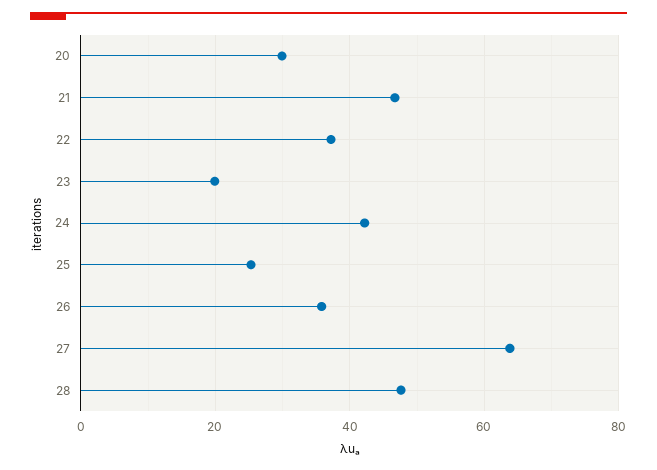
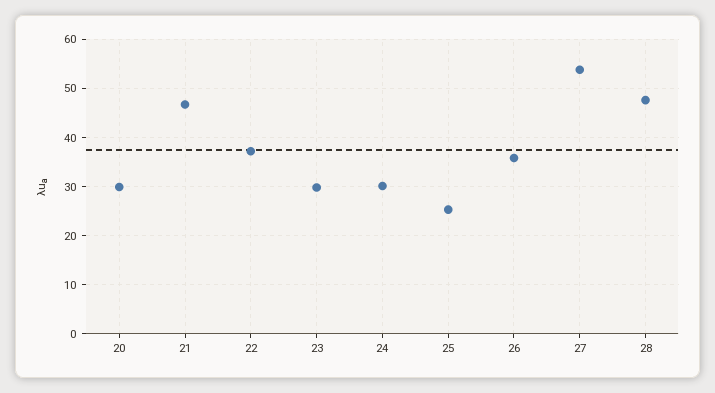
  {
    "20": 30,
    "21": 46,
    "22": 38,
-   "23": 20,
+   "23": 30,
-   "24": 42,
+   "24": 30,
    "25": 26,
    "26": 36,
-   "27": 64,
+   "27": 54,
    "28": 48
  }

